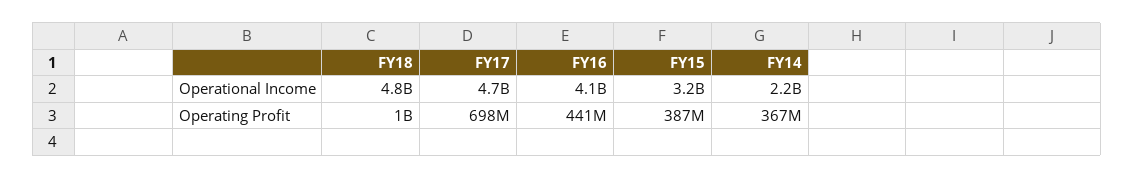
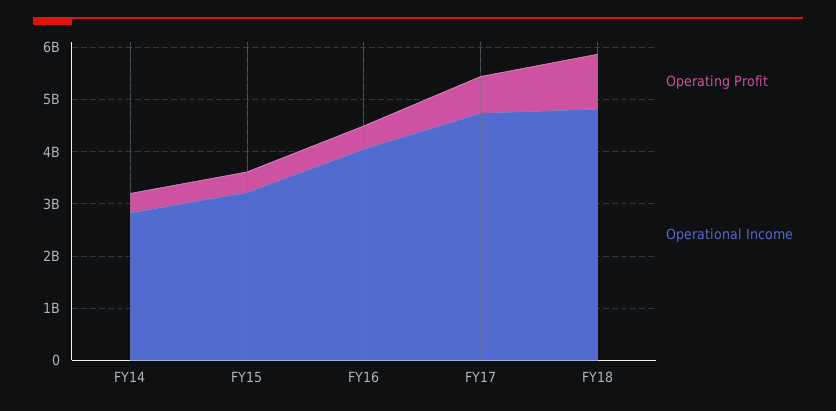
  {
    "Operational Income": {
      "FY18": 4800000000,
      "FY17": 4700000000,
      "FY16": 4100000000,
      "FY15": 3200000000,
-     "FY14": 2200000000
+     "FY14": 2800000000
    },
    "Operating Profit": {
      "FY18": 1000000000,
      "FY17": 698000000,
      "FY16": 441000000,
      "FY15": 387000000,
      "FY14": 367000000
    }
  }

